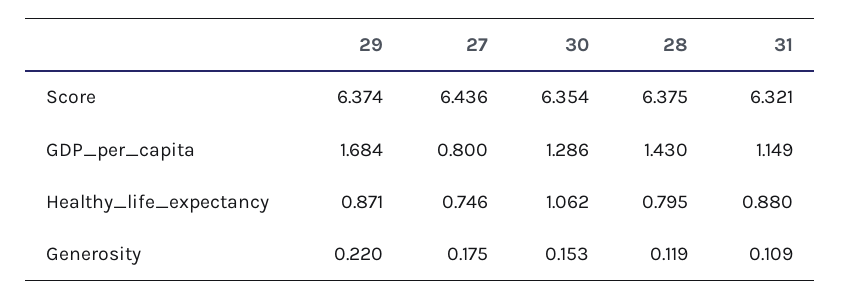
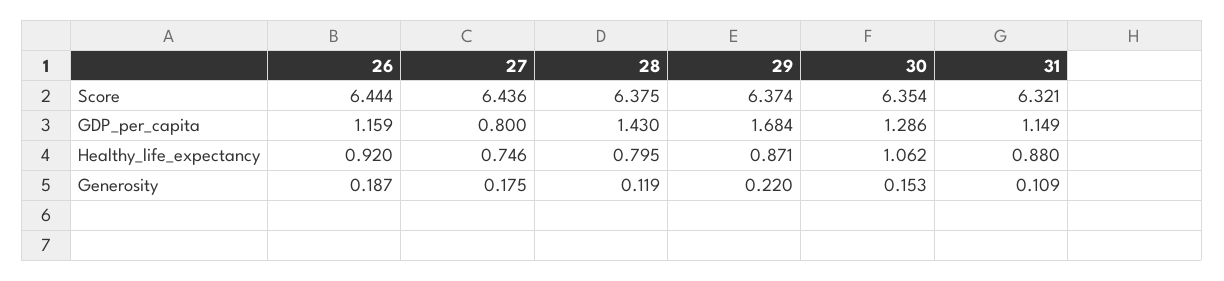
  {
    "29": {
      "Score": 6.374,
      "GDP_per_capita": 1.684,
      "Healthy_life_expectancy": 0.871,
      "Generosity": 0.22
    },
    "27": {
      "Score": 6.436,
      "GDP_per_capita": 0.8,
      "Healthy_life_expectancy": 0.746,
      "Generosity": 0.175
    },
    "30": {
      "Score": 6.354,
      "GDP_per_capita": 1.286,
      "Healthy_life_expectancy": 1.062,
      "Generosity": 0.153
    },
    "28": {
      "Score": 6.375,
      "GDP_per_capita": 1.43,
      "Healthy_life_expectancy": 0.795,
      "Generosity": 0.119
    },
    "31": {
      "Score": 6.321,
      "GDP_per_capita": 1.149,
      "Healthy_life_expectancy": 0.88,
      "Generosity": 0.109
-   }
+   },
+   "26": {
+     "Score": 6.444,
+     "GDP_per_capita": 1.159,
+     "Healthy_life_expectancy": 0.92,
+     "Generosity": 0.187
+   }
  }

